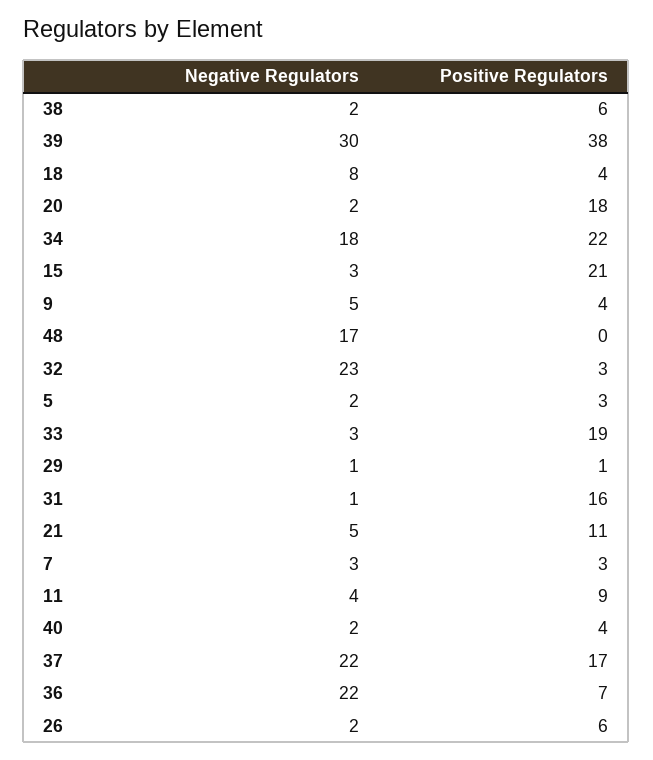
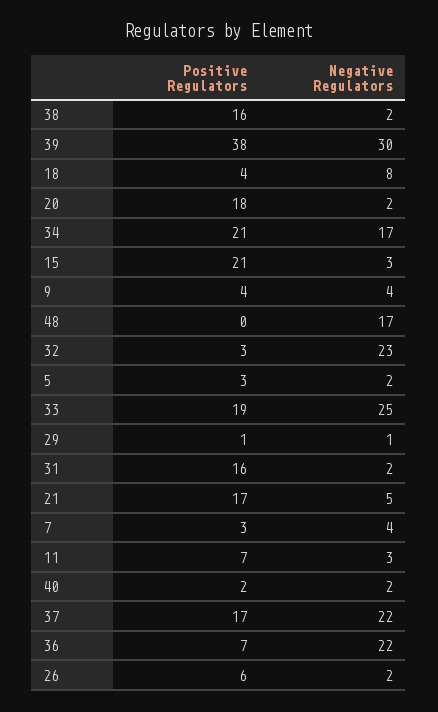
  {
    "Negative Regulators": {
      "38": 2,
      "39": 30,
      "18": 8,
      "20": 2,
-     "34": 18,
+     "34": 17,
      "15": 3,
-     "9": 5,
+     "9": 4,
      "48": 17,
      "32": 23,
      "5": 2,
-     "33": 3,
+     "33": 25,
      "29": 1,
-     "31": 1,
+     "31": 2,
      "21": 5,
-     "7": 3,
+     "7": 4,
-     "11": 4,
+     "11": 3,
      "40": 2,
      "37": 22,
      "36": 22,
      "26": 2
    },
    "Positive Regulators": {
-     "38": 6,
+     "38": 16,
      "39": 38,
      "18": 4,
      "20": 18,
-     "34": 22,
+     "34": 21,
      "15": 21,
      "9": 4,
      "48": 0,
      "32": 3,
      "5": 3,
      "33": 19,
      "29": 1,
      "31": 16,
-     "21": 11,
+     "21": 17,
      "7": 3,
-     "11": 9,
+     "11": 7,
-     "40": 4,
+     "40": 2,
      "37": 17,
      "36": 7,
      "26": 6
    }
  }

